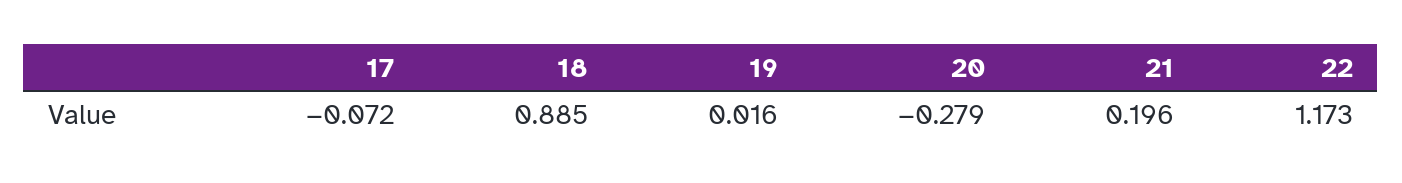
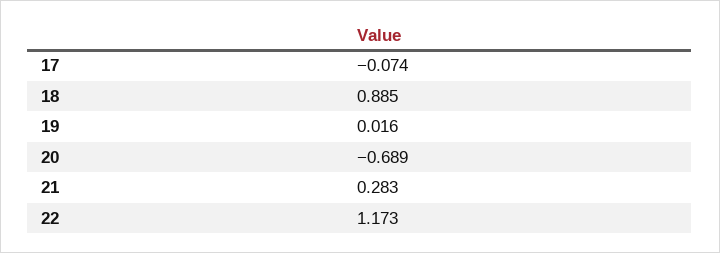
  {
-   "17": -0.072,
+   "17": -0.074,
    "18": 0.885,
    "19": 0.016,
-   "20": -0.279,
+   "20": -0.689,
-   "21": 0.196,
+   "21": 0.283,
    "22": 1.173
  }

